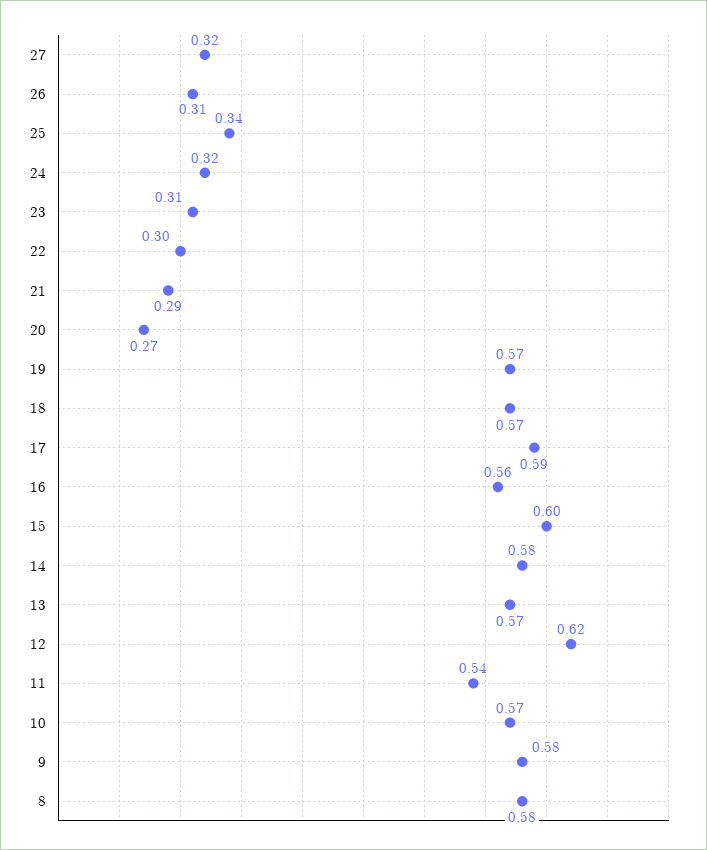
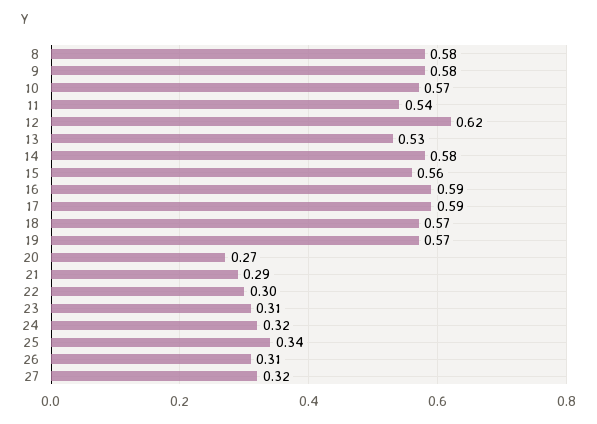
  {
    "27": 0.32,
    "26": 0.31,
    "25": 0.34,
    "24": 0.32,
    "23": 0.31,
    "22": 0.3,
    "21": 0.29,
    "20": 0.27,
    "19": 0.57,
    "18": 0.57,
    "17": 0.59,
-   "16": 0.56,
+   "16": 0.59,
-   "15": 0.6,
+   "15": 0.56,
    "14": 0.58,
-   "13": 0.57,
+   "13": 0.53,
    "12": 0.62,
    "11": 0.54,
    "10": 0.57,
    "9": 0.58,
    "8": 0.58
  }

